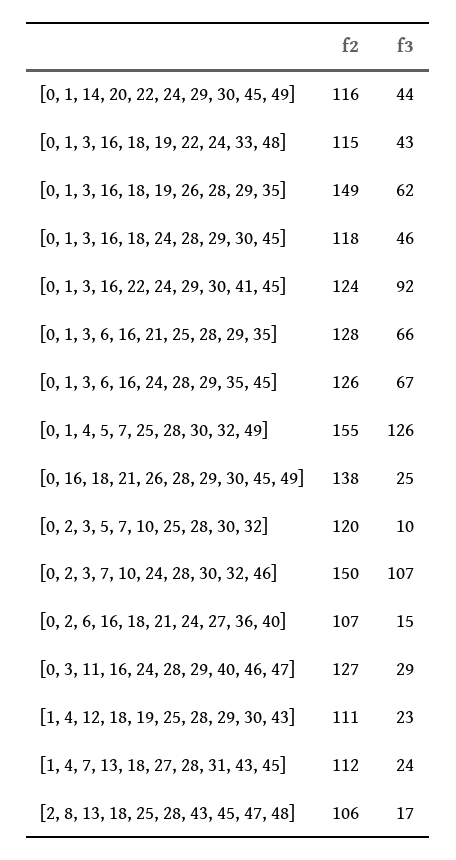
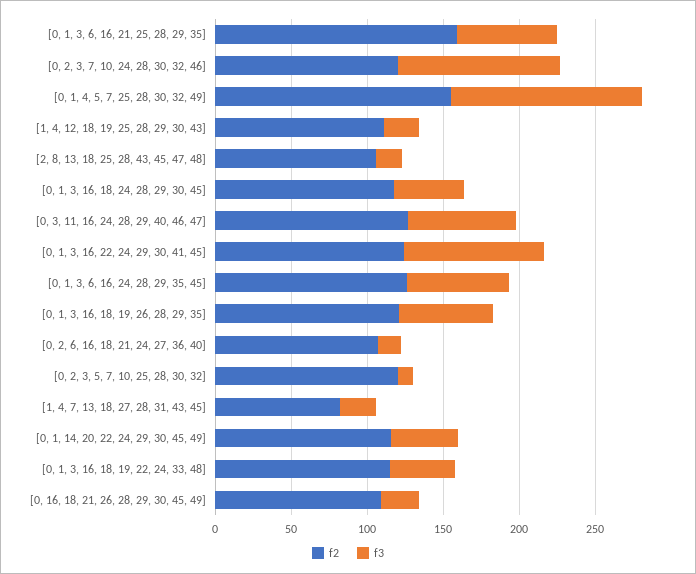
  {
    "f2": {
      "[0, 1, 14, 20, 22, 24, 29, 30, 45, 49]": 116,
      "[0, 1, 3, 16, 18, 19, 22, 24, 33, 48]": 115,
-     "[0, 1, 3, 16, 18, 19, 26, 28, 29, 35]": 149,
+     "[0, 1, 3, 16, 18, 19, 26, 28, 29, 35]": 120,
      "[0, 1, 3, 16, 18, 24, 28, 29, 30, 45]": 118,
      "[0, 1, 3, 16, 22, 24, 29, 30, 41, 45]": 124,
-     "[0, 1, 3, 6, 16, 21, 25, 28, 29, 35]": 128,
+     "[0, 1, 3, 6, 16, 21, 25, 28, 29, 35]": 160,
      "[0, 1, 3, 6, 16, 24, 28, 29, 35, 45]": 126,
      "[0, 1, 4, 5, 7, 25, 28, 30, 32, 49]": 155,
-     "[0, 16, 18, 21, 26, 28, 29, 30, 45, 49]": 138,
+     "[0, 16, 18, 21, 26, 28, 29, 30, 45, 49]": 110,
      "[0, 2, 3, 5, 7, 10, 25, 28, 30, 32]": 120,
-     "[0, 2, 3, 7, 10, 24, 28, 30, 32, 46]": 150,
+     "[0, 2, 3, 7, 10, 24, 28, 30, 32, 46]": 120,
      "[0, 2, 6, 16, 18, 21, 24, 27, 36, 40]": 107,
      "[0, 3, 11, 16, 24, 28, 29, 40, 46, 47]": 127,
      "[1, 4, 12, 18, 19, 25, 28, 29, 30, 43]": 111,
-     "[1, 4, 7, 13, 18, 27, 28, 31, 43, 45]": 112,
+     "[1, 4, 7, 13, 18, 27, 28, 31, 43, 45]": 80,
      "[2, 8, 13, 18, 25, 28, 43, 45, 47, 48]": 106
    },
    "f3": {
      "[0, 1, 14, 20, 22, 24, 29, 30, 45, 49]": 44,
      "[0, 1, 3, 16, 18, 19, 22, 24, 33, 48]": 43,
      "[0, 1, 3, 16, 18, 19, 26, 28, 29, 35]": 62,
      "[0, 1, 3, 16, 18, 24, 28, 29, 30, 45]": 46,
      "[0, 1, 3, 16, 22, 24, 29, 30, 41, 45]": 92,
      "[0, 1, 3, 6, 16, 21, 25, 28, 29, 35]": 66,
      "[0, 1, 3, 6, 16, 24, 28, 29, 35, 45]": 67,
      "[0, 1, 4, 5, 7, 25, 28, 30, 32, 49]": 126,
      "[0, 16, 18, 21, 26, 28, 29, 30, 45, 49]": 25,
      "[0, 2, 3, 5, 7, 10, 25, 28, 30, 32]": 10,
      "[0, 2, 3, 7, 10, 24, 28, 30, 32, 46]": 107,
      "[0, 2, 6, 16, 18, 21, 24, 27, 36, 40]": 15,
-     "[0, 3, 11, 16, 24, 28, 29, 40, 46, 47]": 29,
+     "[0, 3, 11, 16, 24, 28, 29, 40, 46, 47]": 70,
      "[1, 4, 12, 18, 19, 25, 28, 29, 30, 43]": 23,
      "[1, 4, 7, 13, 18, 27, 28, 31, 43, 45]": 24,
      "[2, 8, 13, 18, 25, 28, 43, 45, 47, 48]": 17
    }
  }

